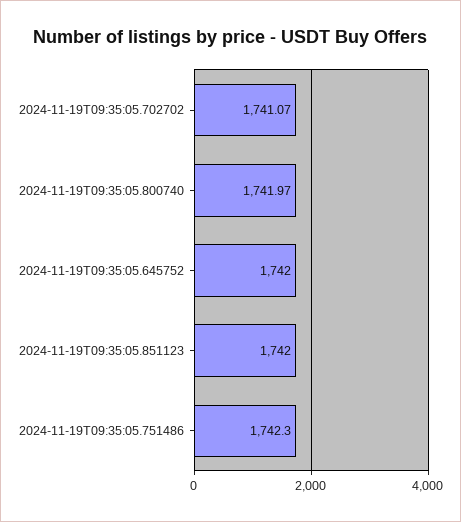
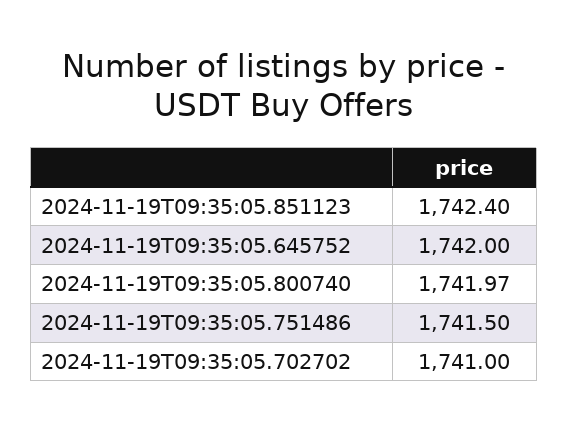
  {
-   "2024-11-19T09:35:05.702702": 1741.07,
+   "2024-11-19T09:35:05.702702": 1741,
    "2024-11-19T09:35:05.800740": 1741.97,
    "2024-11-19T09:35:05.645752": 1742,
-   "2024-11-19T09:35:05.851123": 1742,
+   "2024-11-19T09:35:05.851123": 1742.4,
-   "2024-11-19T09:35:05.751486": 1742.3
+   "2024-11-19T09:35:05.751486": 1741.5
  }

